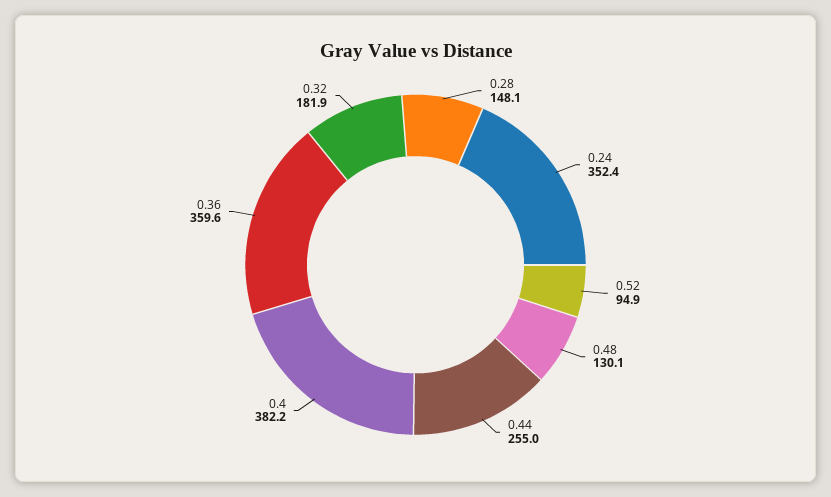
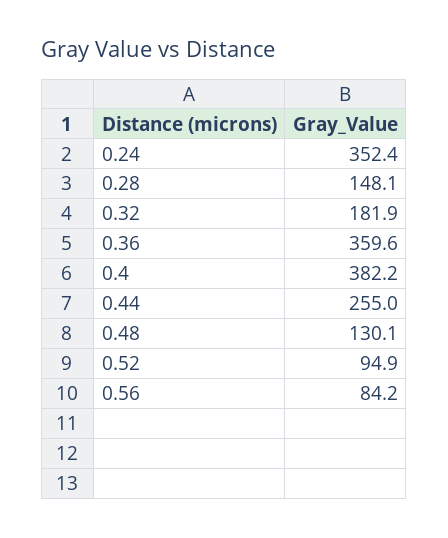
  {
    "0.28": 148.1,
    "0.24": 352.4,
    "0.52": 94.9,
    "0.48": 130.1,
    "0.44": 255,
    "0.4": 382.2,
    "0.36": 359.6,
-   "0.32": 181.9
+   "0.32": 181.9,
+   "0.56": 84.2
  }

